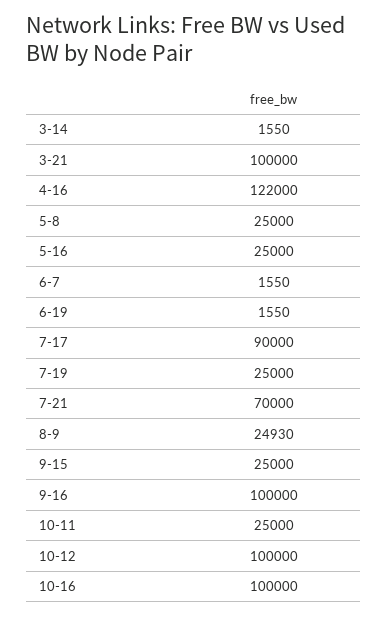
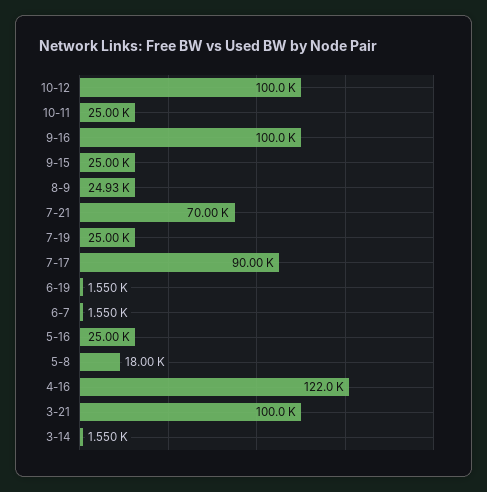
  {
    "3-14": 1550,
    "3-21": 100000,
    "4-16": 122000,
-   "5-8": 25000,
+   "5-8": 18000,
    "5-16": 25000,
    "6-7": 1550,
    "6-19": 1550,
    "7-17": 90000,
    "7-19": 25000,
    "7-21": 70000,
    "8-9": 24930,
    "9-15": 25000,
    "9-16": 100000,
    "10-11": 25000,
-   "10-12": 100000,
+   "10-12": 100000
-   "10-16": 100000
  }

